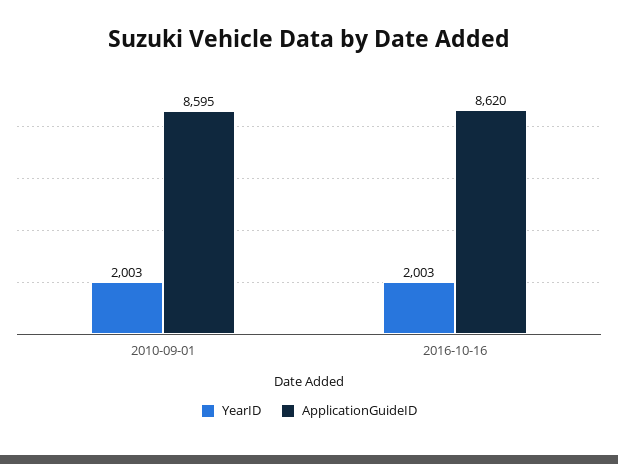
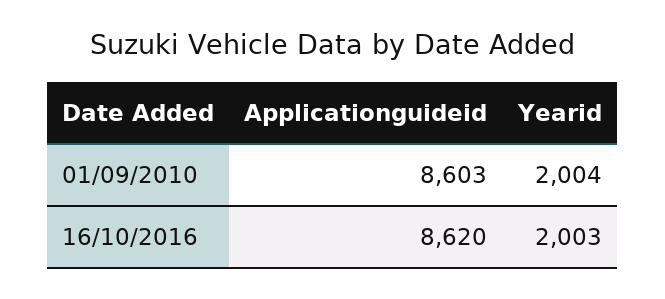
  {
    "YearID": {
-     "2010-09-01": 2003,
+     "2010-09-01": 2004,
      "2016-10-16": 2003
    },
    "ApplicationGuideID": {
-     "2010-09-01": 8595,
+     "2010-09-01": 8603,
      "2016-10-16": 8620
    }
  }

